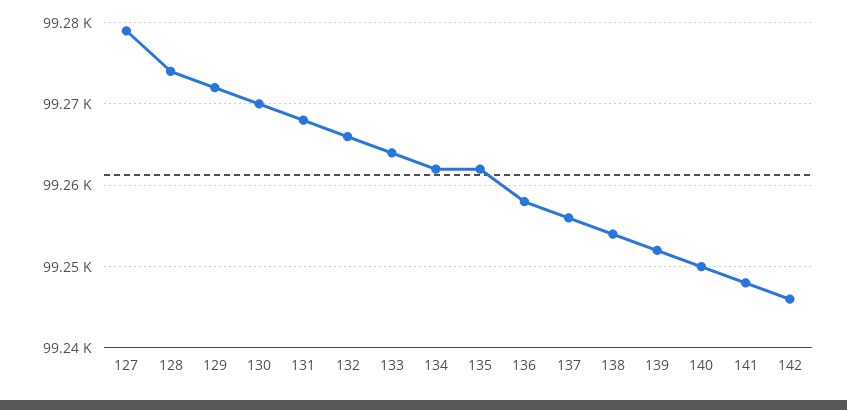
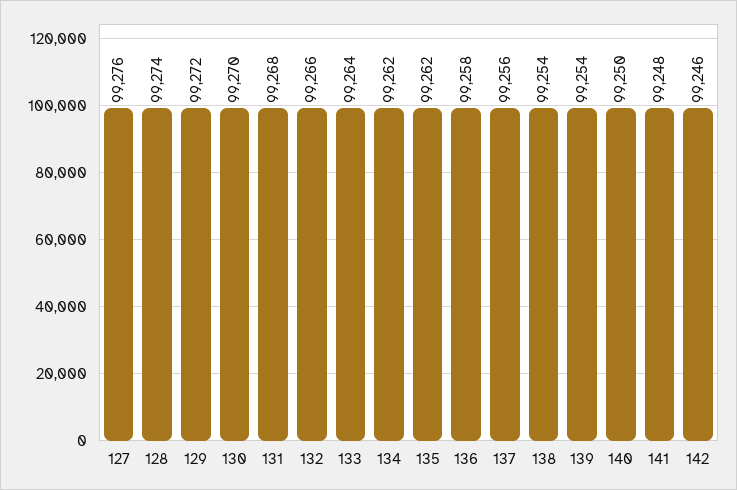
  {
-   "127": 99279,
+   "127": 99276,
    "128": 99274,
    "129": 99272,
    "130": 99270,
    "131": 99268,
    "132": 99266,
    "133": 99264,
    "134": 99262,
    "135": 99262,
    "136": 99258,
    "137": 99256,
    "138": 99254,
-   "139": 99252,
+   "139": 99254,
    "140": 99250,
    "141": 99248,
    "142": 99246
  }

